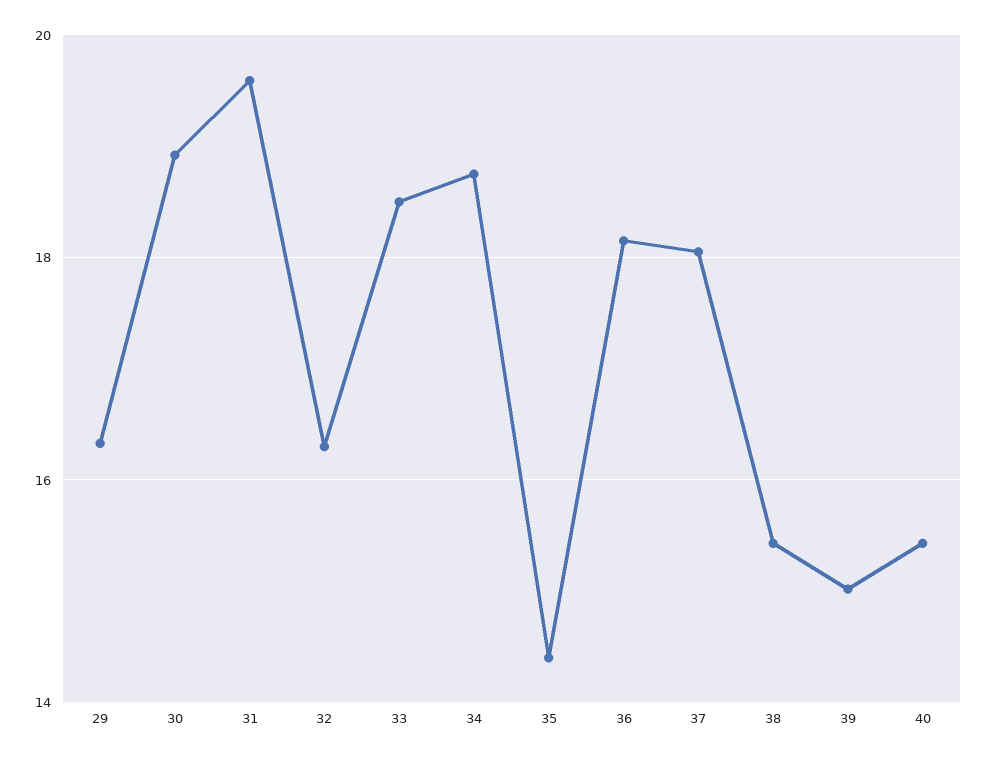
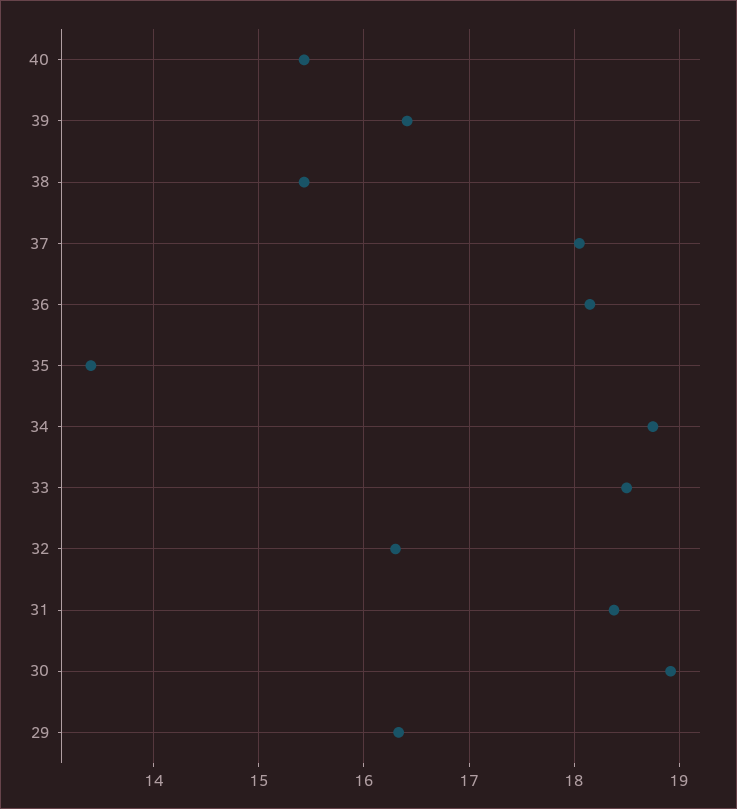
  {
    "29": 16.3,
    "30": 18.9,
-   "31": 19.6,
+   "31": 18.4,
    "32": 16.3,
    "33": 18.5,
    "34": 18.8,
-   "35": 14.4,
+   "35": 13.4,
    "36": 18.2,
    "37": 18.1,
    "38": 15.4,
-   "39": 15,
+   "39": 16.4,
    "40": 15.4
  }

